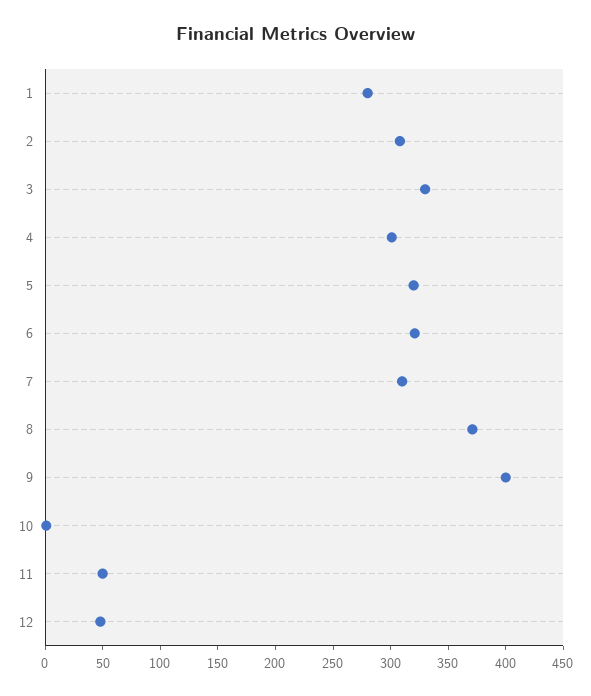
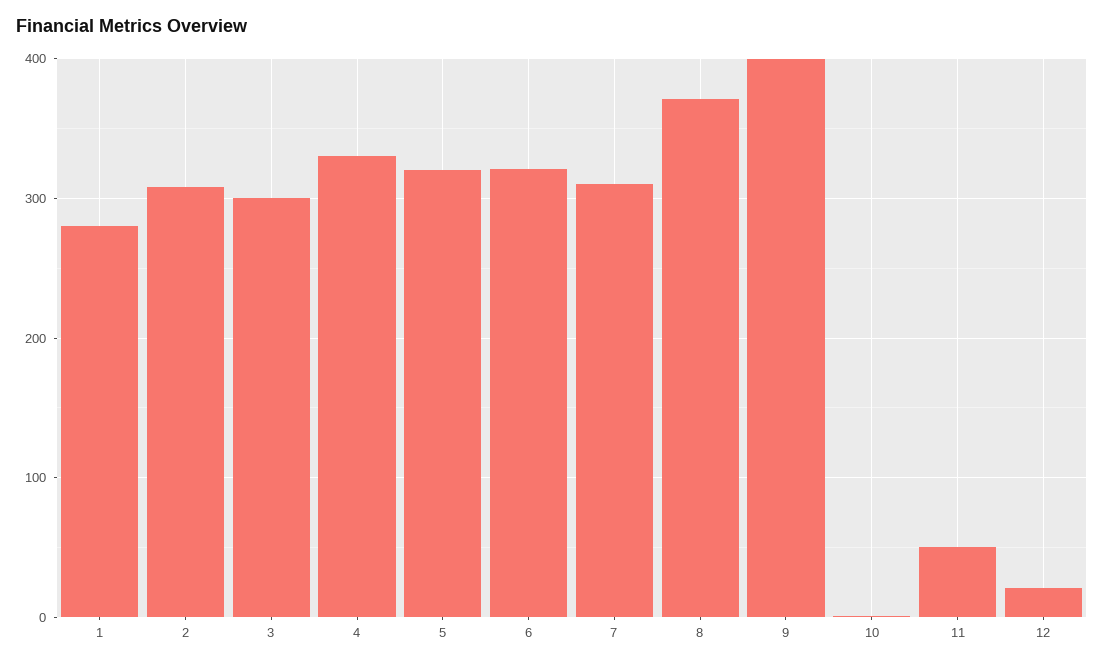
  {
    "1": 280,
    "2": 310,
-   "3": 330,
+   "3": 300,
-   "4": 300,
+   "4": 330,
    "5": 320,
    "6": 320,
    "7": 310,
    "8": 370,
    "9": 400,
    "10": 0,
    "11": 50,
-   "12": 50
+   "12": 20
  }

